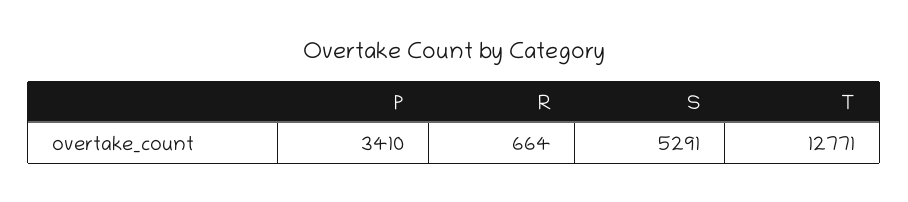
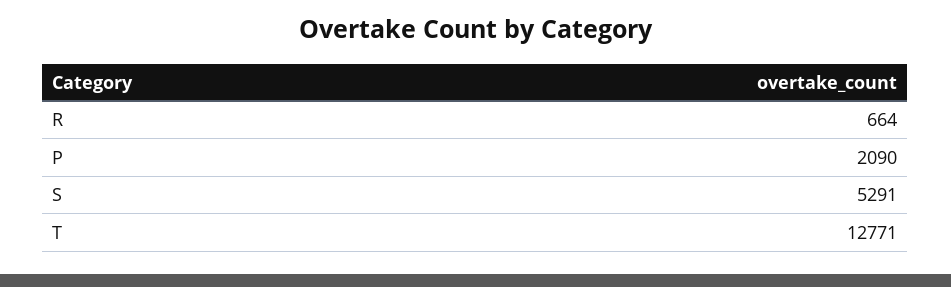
  {
-   "P": 3410,
+   "P": 2090,
    "R": 664,
    "S": 5291,
    "T": 12771
  }

